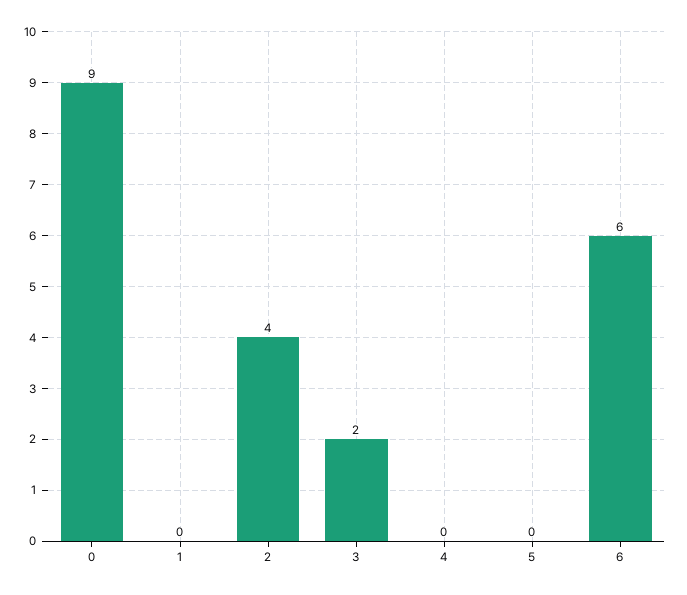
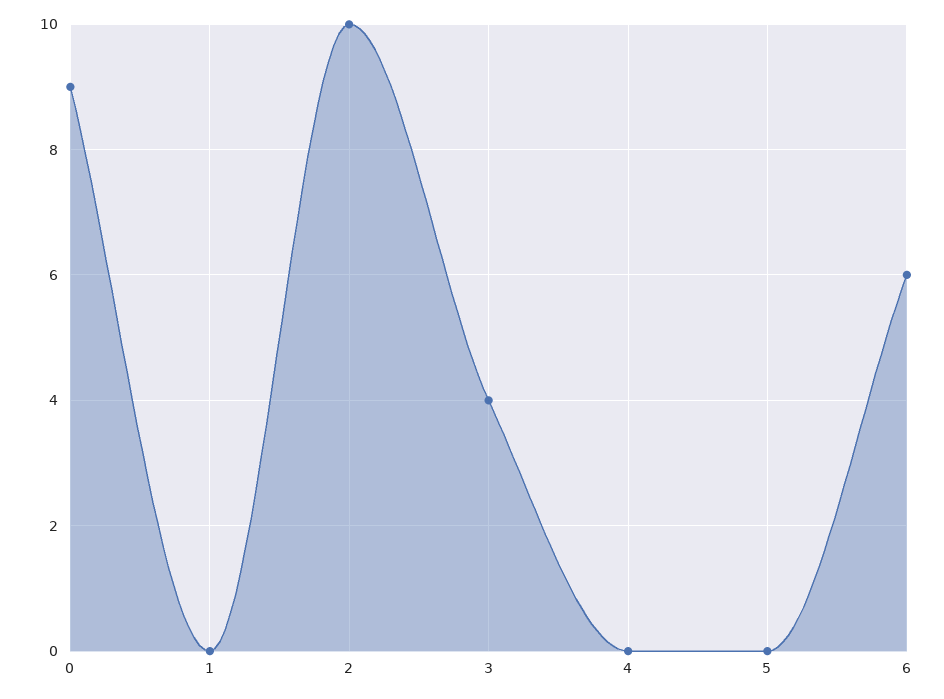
  {
    "0": 9,
    "1": 0,
-   "2": 4,
+   "2": 10,
-   "3": 2,
+   "3": 4,
    "4": 0,
    "5": 0,
    "6": 6
  }

